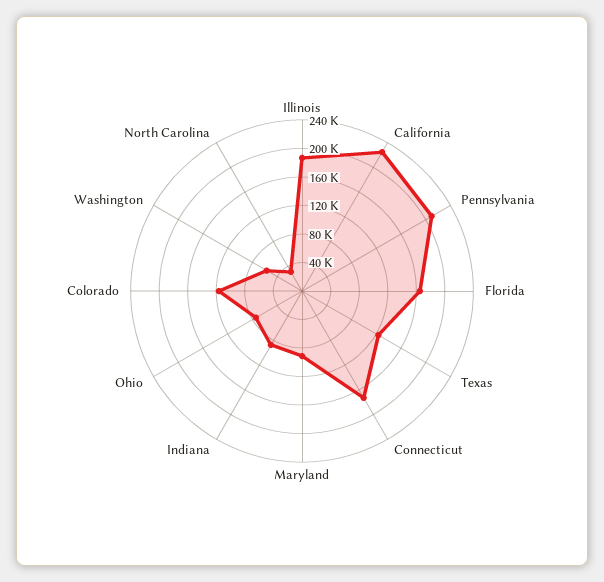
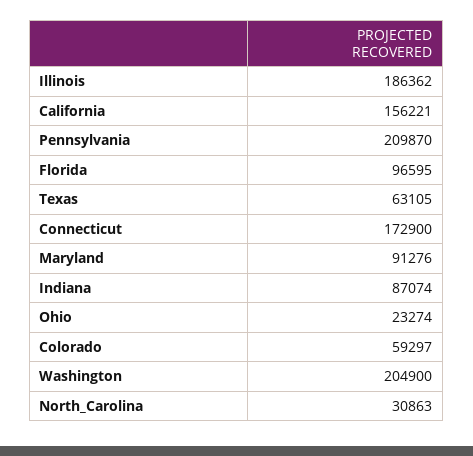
  {
    "Illinois": 186362,
-   "California": 220000,
+   "California": 156221,
    "Pennsylvania": 209870,
-   "Florida": 160000,
+   "Florida": 96595,
-   "Texas": 120000,
+   "Texas": 63105,
    "Connecticut": 172900,
    "Maryland": 91276,
    "Indiana": 87074,
-   "Ohio": 80000,
+   "Ohio": 23274,
-   "Colorado": 120000,
+   "Colorado": 59297,
-   "Washington": 60000,
+   "Washington": 204900,
    "North Carolina": 30863
  }

